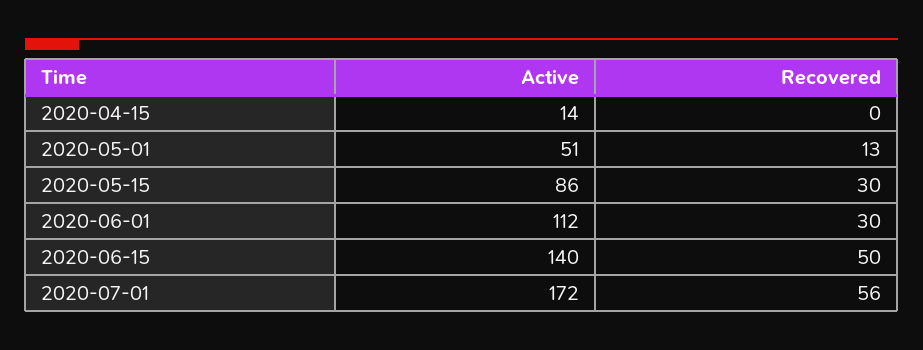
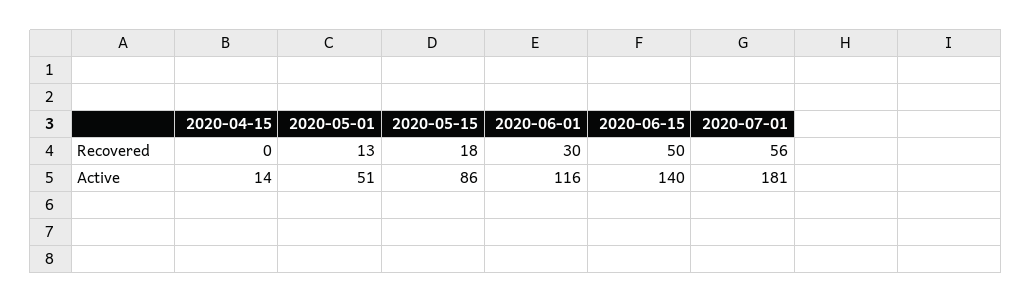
  {
    "Active": {
      "2020-04-15": 14,
      "2020-05-01": 51,
      "2020-05-15": 86,
-     "2020-06-01": 112,
+     "2020-06-01": 116,
      "2020-06-15": 140,
-     "2020-07-01": 172
+     "2020-07-01": 181
    },
    "Recovered": {
      "2020-04-15": 0,
      "2020-05-01": 13,
-     "2020-05-15": 30,
+     "2020-05-15": 18,
      "2020-06-01": 30,
      "2020-06-15": 50,
      "2020-07-01": 56
    }
  }

